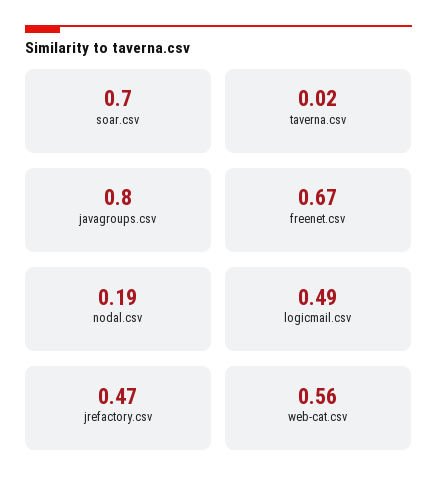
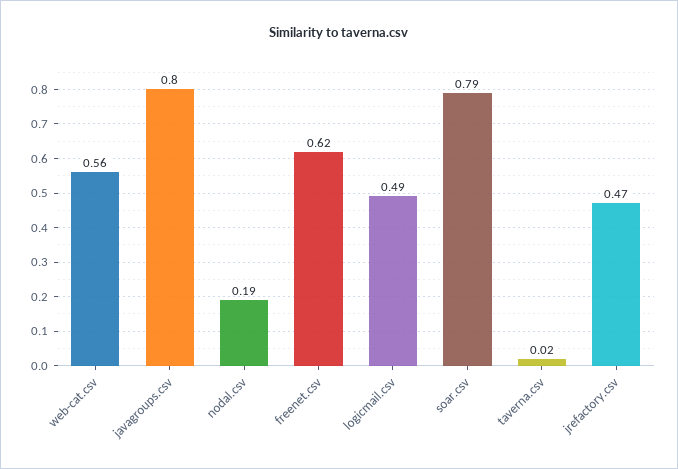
  {
-   "soar.csv": 0.7,
+   "soar.csv": 0.79,
    "taverna.csv": 0.02,
    "javagroups.csv": 0.8,
-   "freenet.csv": 0.67,
+   "freenet.csv": 0.62,
    "nodal.csv": 0.19,
    "logicmail.csv": 0.49,
    "jrefactory.csv": 0.47,
    "web-cat.csv": 0.56
  }

